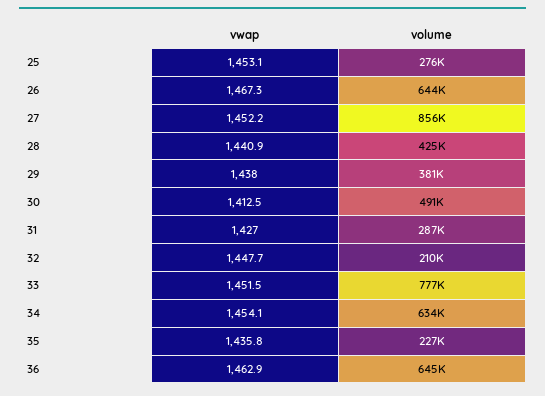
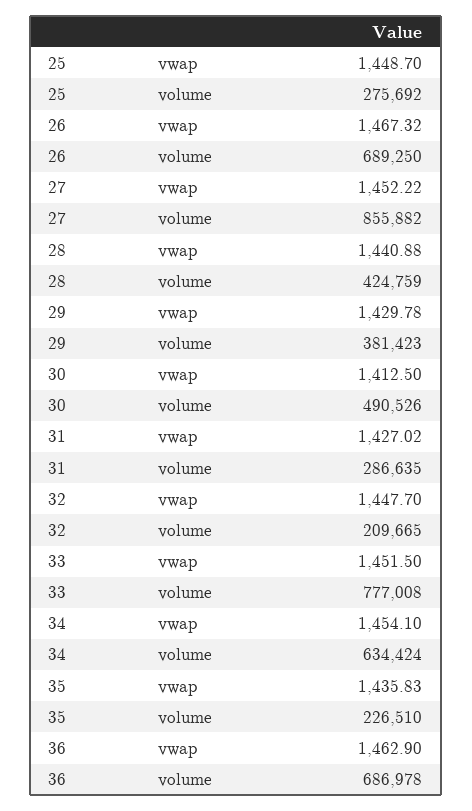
  {
    "vwap": {
-     "25": 1453.1,
+     "25": 1448.7,
      "26": 1467.32,
      "27": 1452.22,
      "28": 1440.88,
-     "29": 1438,
+     "29": 1429.78,
      "30": 1412.5,
      "31": 1427.02,
      "32": 1447.7,
      "33": 1451.5,
      "34": 1454.1,
      "35": 1435.83,
      "36": 1462.9
    },
    "volume": {
      "25": 275692,
-     "26": 644000,
+     "26": 689250,
      "27": 855882,
      "28": 424759,
      "29": 381423,
      "30": 490526,
      "31": 286635,
      "32": 209665,
      "33": 777008,
      "34": 634424,
      "35": 226510,
-     "36": 645000
+     "36": 686978
    }
  }

